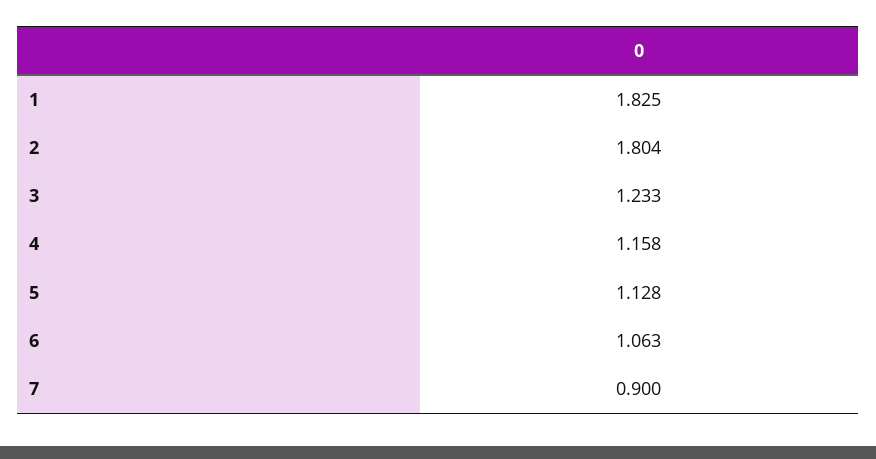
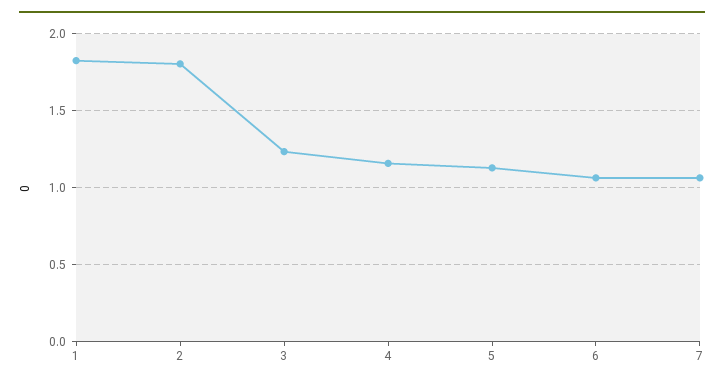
  {
    "1": 1.825,
    "2": 1.804,
    "3": 1.233,
    "4": 1.158,
    "5": 1.128,
    "6": 1.063,
-   "7": 0.9
+   "7": 1.05
  }

